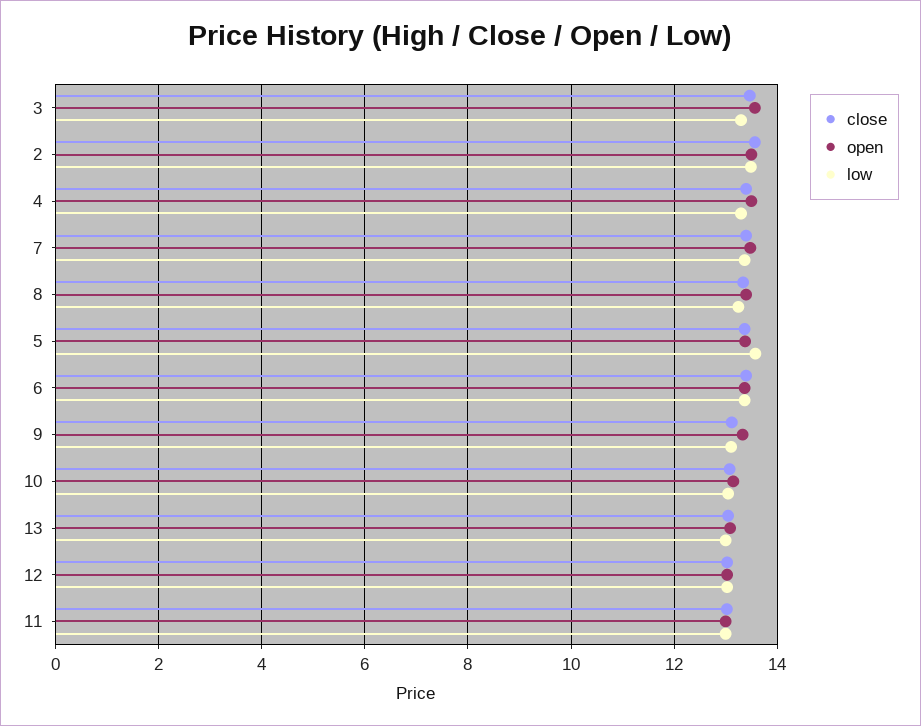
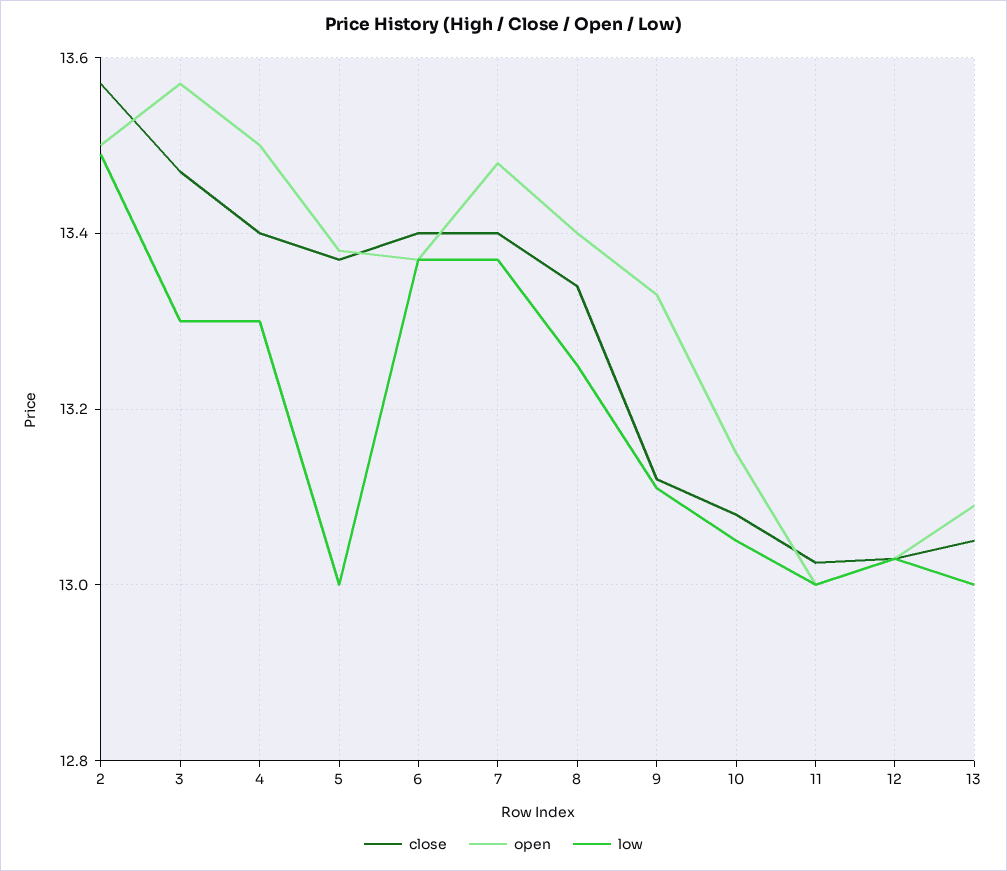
  {
    "close": {
      "3": 13.48,
      "2": 13.58,
      "4": 13.4,
      "7": 13.4,
      "8": 13.34,
      "5": 13.38,
      "6": 13.4,
      "9": 13.12,
      "10": 13.08,
      "13": 13.06,
      "12": 13.04,
      "11": 13.02
    },
    "open": {
      "3": 13.58,
      "2": 13.5,
      "4": 13.5,
      "7": 13.48,
      "8": 13.4,
      "5": 13.38,
      "6": 13.38,
      "9": 13.34,
      "10": 13.16,
      "13": 13.1,
      "12": 13.04,
      "11": 13
    },
    "low": {
      "3": 13.3,
      "2": 13.5,
      "4": 13.3,
      "7": 13.38,
      "8": 13.26,
-     "5": 13.6,
+     "5": 13,
      "6": 13.38,
      "9": 13.12,
      "10": 13.06,
      "13": 13,
      "12": 13.04,
      "11": 13
    }
  }

